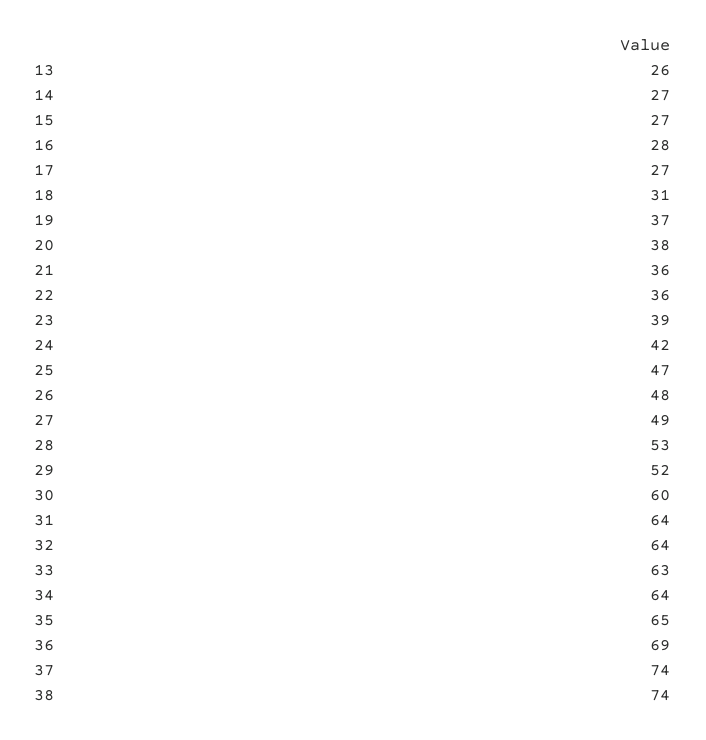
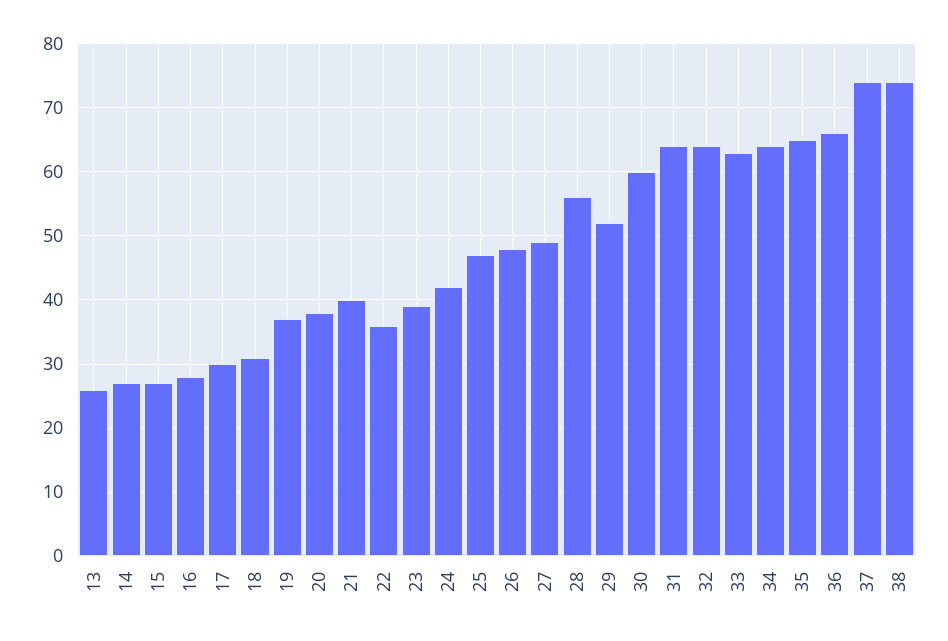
  {
    "13": 26,
    "14": 27,
    "15": 27,
    "16": 28,
-   "17": 27,
+   "17": 30,
    "18": 31,
    "19": 37,
    "20": 38,
-   "21": 36,
+   "21": 40,
    "22": 36,
    "23": 39,
    "24": 42,
    "25": 47,
    "26": 48,
    "27": 49,
-   "28": 53,
+   "28": 56,
    "29": 52,
    "30": 60,
    "31": 64,
    "32": 64,
    "33": 63,
    "34": 64,
    "35": 65,
-   "36": 69,
+   "36": 66,
    "37": 74,
    "38": 74
  }

